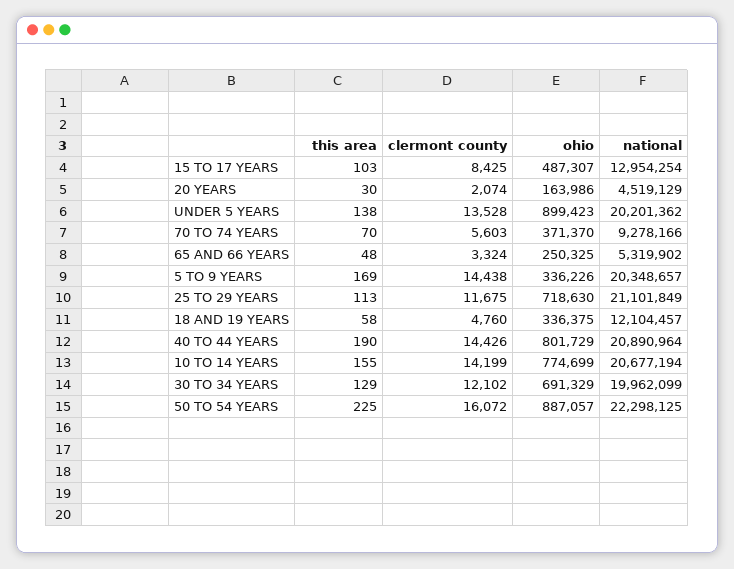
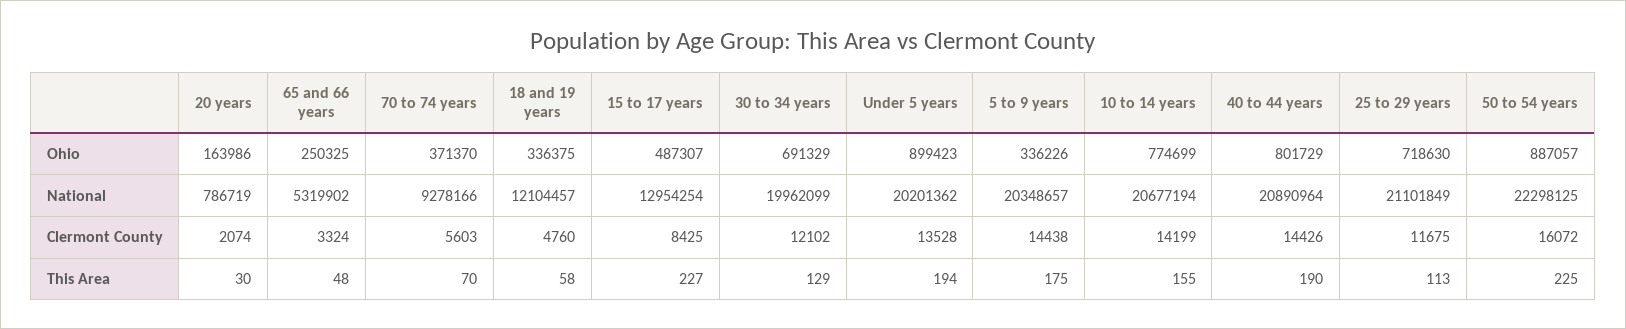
  {
    "this area": {
-     "15 TO 17 YEARS": 103,
+     "15 TO 17 YEARS": 227,
      "20 YEARS": 30,
-     "UNDER 5 YEARS": 138,
+     "UNDER 5 YEARS": 194,
      "70 TO 74 YEARS": 70,
      "65 AND 66 YEARS": 48,
-     "5 TO 9 YEARS": 169,
+     "5 TO 9 YEARS": 175,
      "25 TO 29 YEARS": 113,
      "18 AND 19 YEARS": 58,
      "40 TO 44 YEARS": 190,
      "10 TO 14 YEARS": 155,
      "30 TO 34 YEARS": 129,
      "50 TO 54 YEARS": 225
    },
    "clermont county": {
      "15 TO 17 YEARS": 8425,
      "20 YEARS": 2074,
      "UNDER 5 YEARS": 13528,
      "70 TO 74 YEARS": 5603,
      "65 AND 66 YEARS": 3324,
      "5 TO 9 YEARS": 14438,
      "25 TO 29 YEARS": 11675,
      "18 AND 19 YEARS": 4760,
      "40 TO 44 YEARS": 14426,
      "10 TO 14 YEARS": 14199,
      "30 TO 34 YEARS": 12102,
      "50 TO 54 YEARS": 16072
    },
    "ohio": {
      "15 TO 17 YEARS": 487307,
      "20 YEARS": 163986,
      "UNDER 5 YEARS": 899423,
      "70 TO 74 YEARS": 371370,
      "65 AND 66 YEARS": 250325,
      "5 TO 9 YEARS": 336226,
      "25 TO 29 YEARS": 718630,
      "18 AND 19 YEARS": 336375,
      "40 TO 44 YEARS": 801729,
      "10 TO 14 YEARS": 774699,
      "30 TO 34 YEARS": 691329,
      "50 TO 54 YEARS": 887057
    },
    "national": {
      "15 TO 17 YEARS": 12954254,
-     "20 YEARS": 4519129,
+     "20 YEARS": 786719,
      "UNDER 5 YEARS": 20201362,
      "70 TO 74 YEARS": 9278166,
      "65 AND 66 YEARS": 5319902,
      "5 TO 9 YEARS": 20348657,
      "25 TO 29 YEARS": 21101849,
      "18 AND 19 YEARS": 12104457,
      "40 TO 44 YEARS": 20890964,
      "10 TO 14 YEARS": 20677194,
      "30 TO 34 YEARS": 19962099,
      "50 TO 54 YEARS": 22298125
    }
  }

